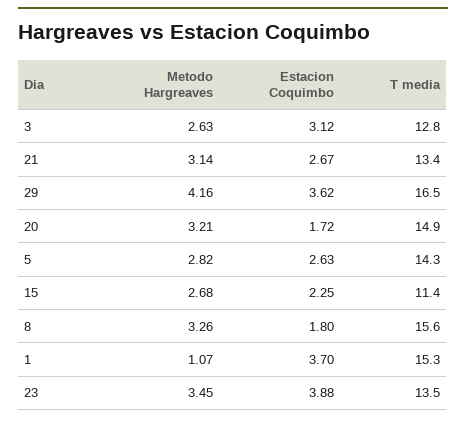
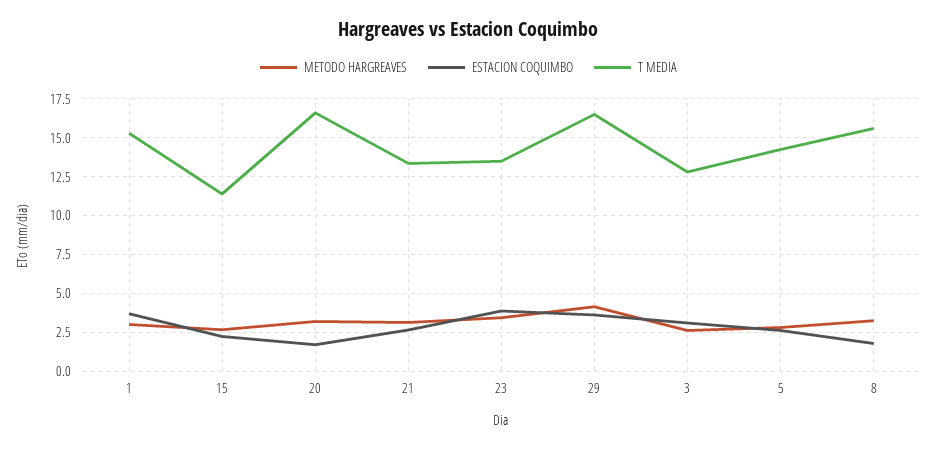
  {
    "Metodo Hargreaves": {
      "3": 2.63,
      "21": 3.14,
      "29": 4.16,
      "20": 3.21,
      "5": 2.82,
      "15": 2.68,
      "8": 3.26,
-     "1": 1.07,
+     "1": 3,
      "23": 3.45
    },
    "Estacion Coquimbo": {
      "3": 3.12,
      "21": 2.67,
      "29": 3.62,
      "20": 1.72,
      "5": 2.63,
      "15": 2.25,
      "8": 1.8,
      "1": 3.7,
      "23": 3.88
    },
    "T media": {
      "3": 12.8,
      "21": 13.4,
      "29": 16.5,
-     "20": 14.9,
+     "20": 16.5,
      "5": 14.3,
      "15": 11.4,
      "8": 15.6,
      "1": 15.3,
      "23": 13.5
    }
  }

